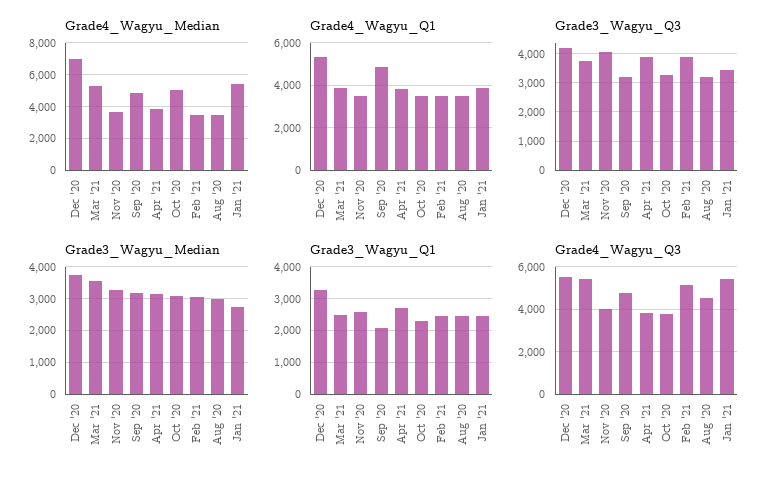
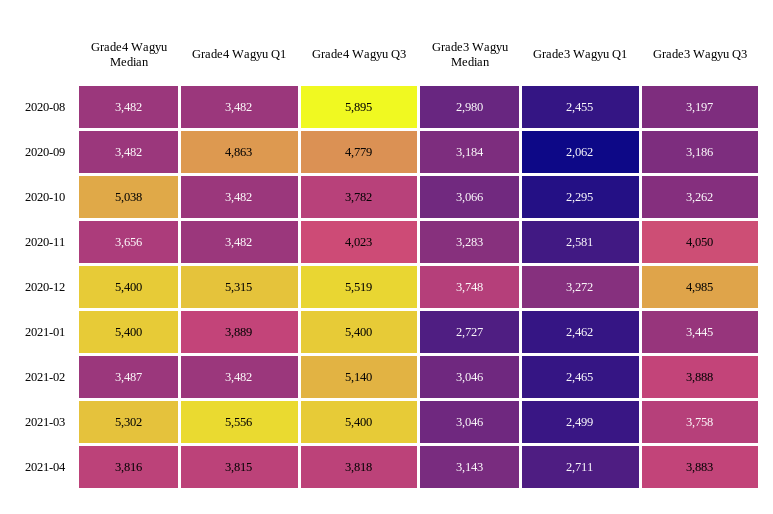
  {
    "Grade4_Wagyu_Median": {
-     "Dec '20": 7000,
+     "Dec '20": 5400,
      "Mar '21": 5302,
      "Nov '20": 3656,
-     "Sep '20": 5000,
+     "Sep '20": 3482,
      "Apr '21": 3816,
      "Oct '20": 5038,
      "Feb '21": 3487,
      "Aug '20": 3482,
      "Jan '21": 5400
    },
    "Grade4_Wagyu_Q1": {
      "Dec '20": 5315,
-     "Mar '21": 4000,
+     "Mar '21": 5556,
      "Nov '20": 3482,
      "Sep '20": 4863,
      "Apr '21": 3815,
      "Oct '20": 3482,
      "Feb '21": 3482,
      "Aug '20": 3482,
      "Jan '21": 3889
    },
    "Grade3_Wagyu_Q3": {
-     "Dec '20": 4250,
+     "Dec '20": 4985,
      "Mar '21": 3758,
      "Nov '20": 4050,
      "Sep '20": 3186,
      "Apr '21": 3883,
      "Oct '20": 3262,
      "Feb '21": 3888,
      "Aug '20": 3197,
      "Jan '21": 3445
    },
    "Grade3_Wagyu_Median": {
      "Dec '20": 3748,
-     "Mar '21": 3600,
+     "Mar '21": 3046,
      "Nov '20": 3283,
      "Sep '20": 3184,
      "Apr '21": 3143,
      "Oct '20": 3066,
      "Feb '21": 3046,
      "Aug '20": 2980,
      "Jan '21": 2727
    },
    "Grade3_Wagyu_Q1": {
      "Dec '20": 3272,
      "Mar '21": 2499,
      "Nov '20": 2581,
      "Sep '20": 2062,
      "Apr '21": 2711,
      "Oct '20": 2295,
      "Feb '21": 2465,
      "Aug '20": 2455,
      "Jan '21": 2462
    },
    "Grade4_Wagyu_Q3": {
      "Dec '20": 5519,
      "Mar '21": 5400,
      "Nov '20": 4023,
      "Sep '20": 4779,
      "Apr '21": 3818,
      "Oct '20": 3782,
      "Feb '21": 5140,
-     "Aug '20": 4500,
+     "Aug '20": 5895,
      "Jan '21": 5400
    }
  }

